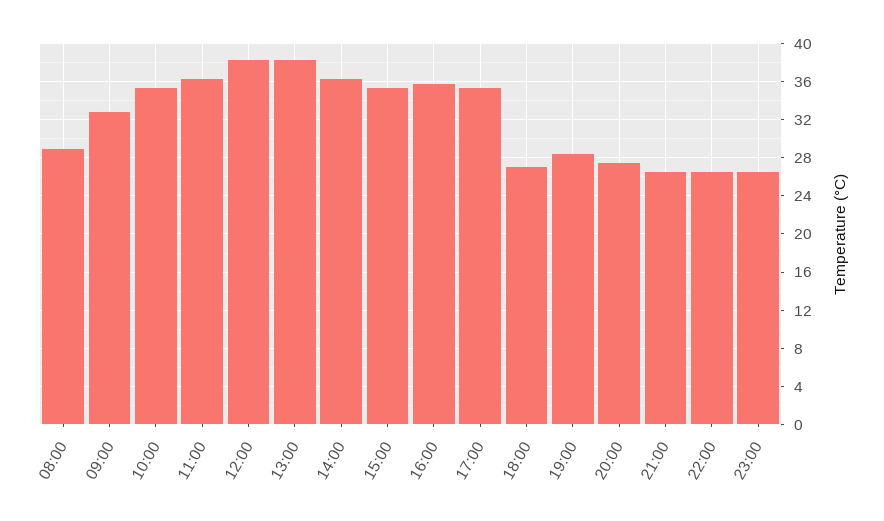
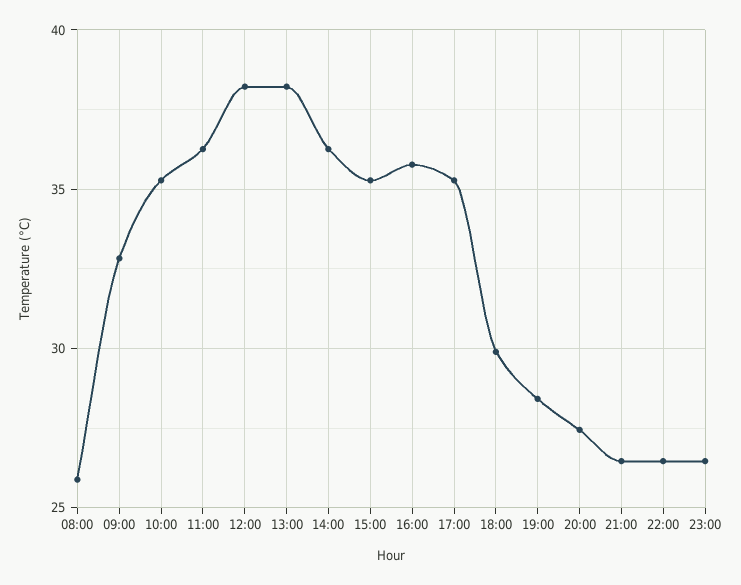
  {
-   "08:00": 29,
+   "08:00": 26,
    "09:00": 33,
    "10:00": 35.5,
    "11:00": 36.5,
    "12:00": 38,
    "13:00": 38,
    "14:00": 36.5,
    "15:00": 35.5,
    "16:00": 36,
    "17:00": 35.5,
-   "18:00": 27,
+   "18:00": 30,
    "19:00": 28.5,
    "20:00": 27.5,
    "21:00": 26.5,
    "22:00": 26.5,
    "23:00": 26.5
  }

